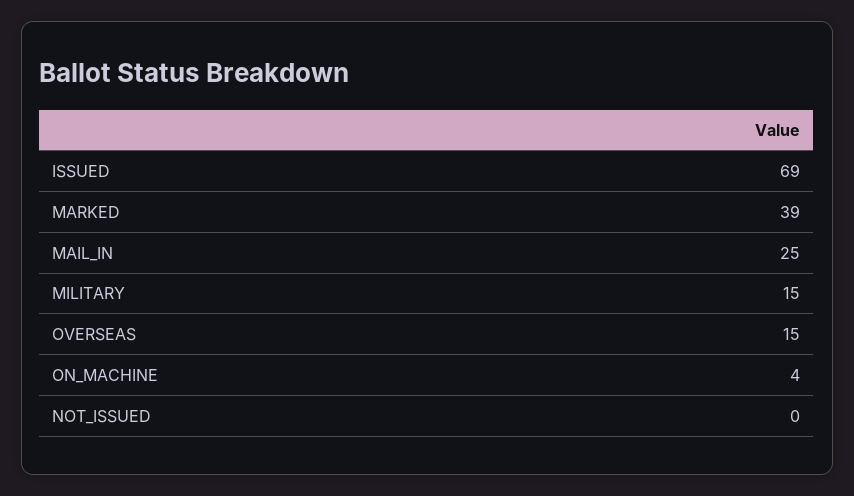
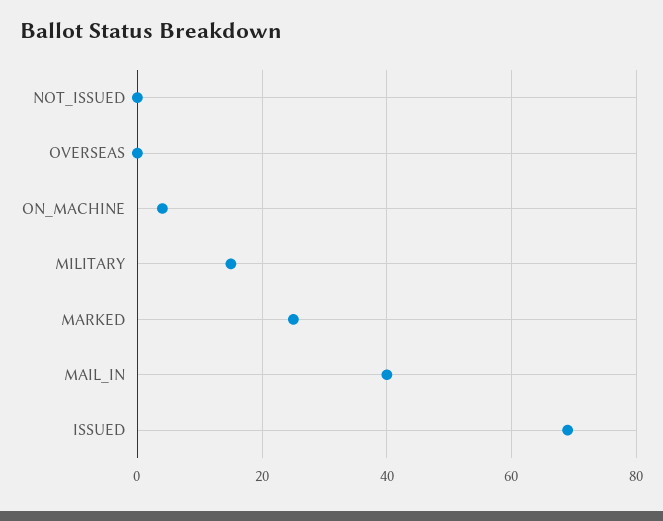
  {
    "ISSUED": 69,
-   "MARKED": 39,
+   "MARKED": 25,
-   "MAIL_IN": 25,
+   "MAIL_IN": 40,
    "MILITARY": 15,
-   "OVERSEAS": 15,
+   "OVERSEAS": 0,
    "ON_MACHINE": 4,
    "NOT_ISSUED": 0
  }

